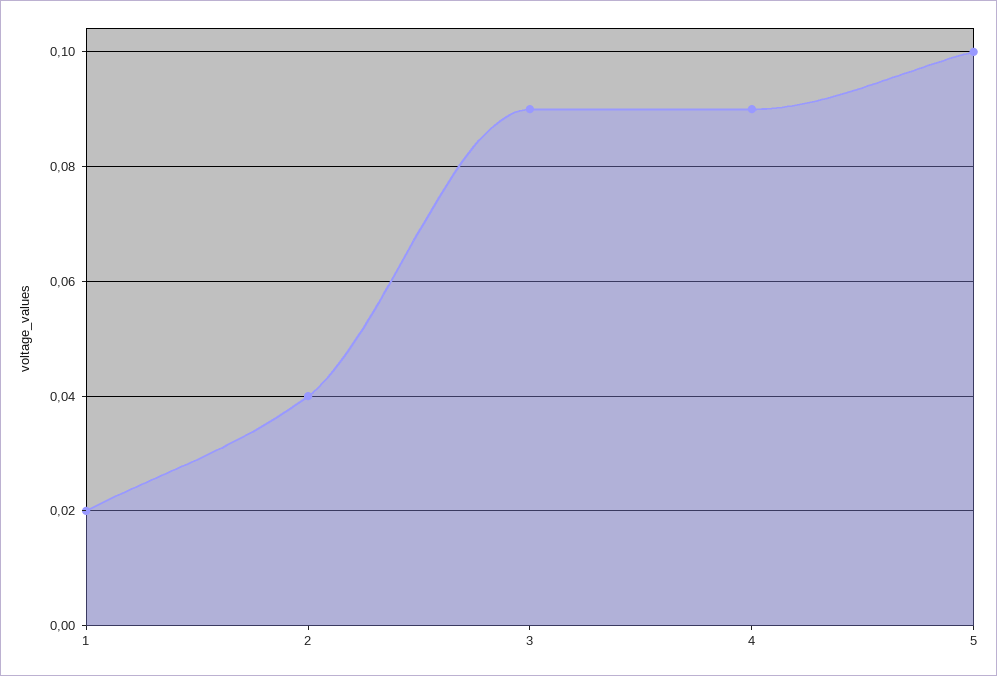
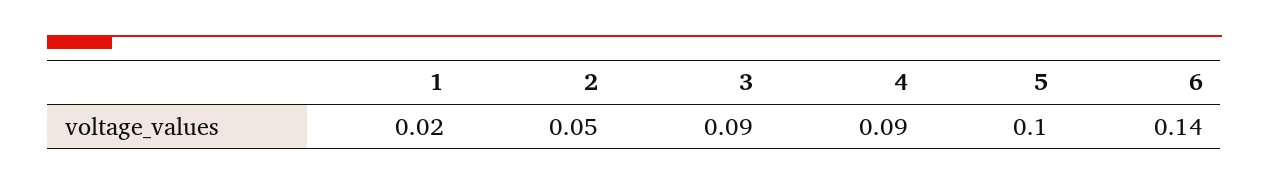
  {
    "1": 0.02,
-   "2": 0.04,
+   "2": 0.05,
    "3": 0.09,
    "4": 0.09,
-   "5": 0.1
+   "5": 0.1,
+   "6": 0.14
  }

